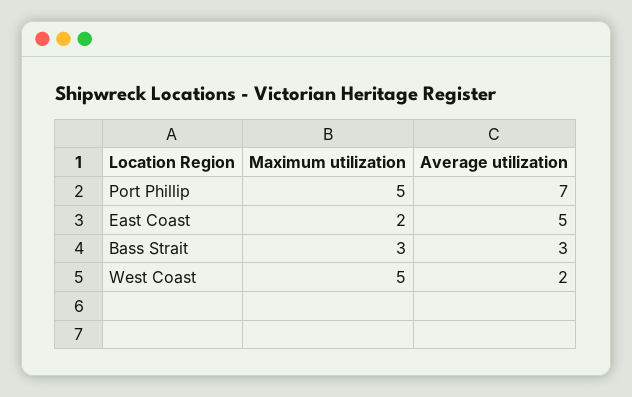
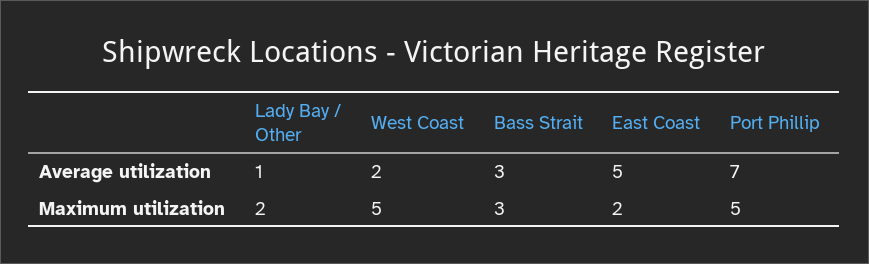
  {
    "Maximum utilization": {
      "Port Phillip": 5,
      "East Coast": 2,
      "Bass Strait": 3,
-     "West Coast": 5
+     "West Coast": 5,
+     "Lady Bay / Other": 2
    },
    "Average utilization": {
      "Port Phillip": 7,
      "East Coast": 5,
      "Bass Strait": 3,
-     "West Coast": 2
+     "West Coast": 2,
+     "Lady Bay / Other": 1
    }
  }

